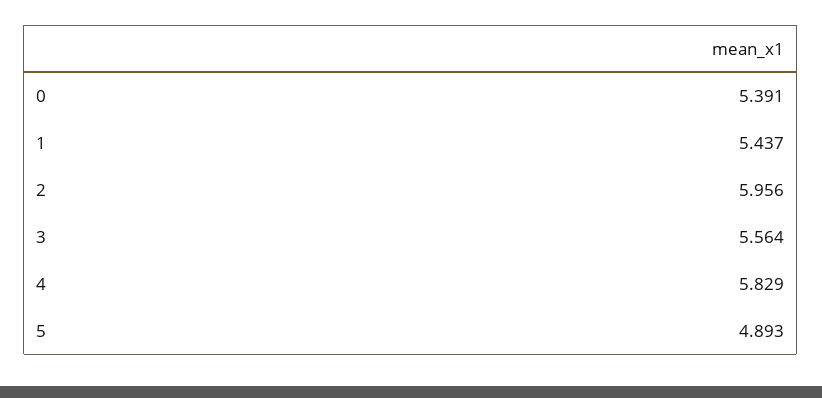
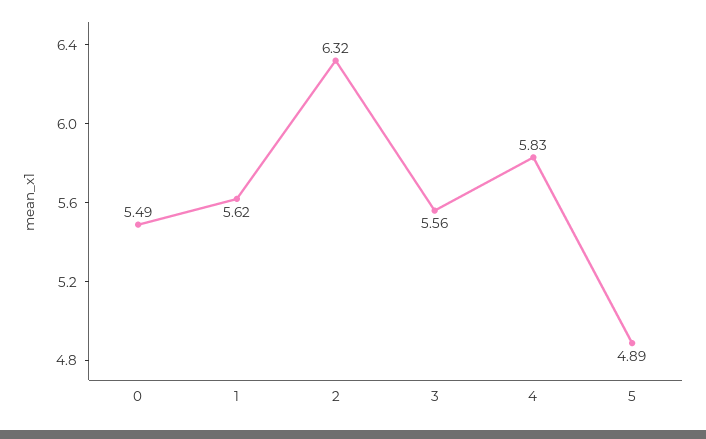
  {
-   "0": 5.391,
+   "0": 5.49,
-   "1": 5.437,
+   "1": 5.62,
-   "2": 5.956,
+   "2": 6.32,
    "3": 5.564,
    "4": 5.829,
    "5": 4.893
  }

